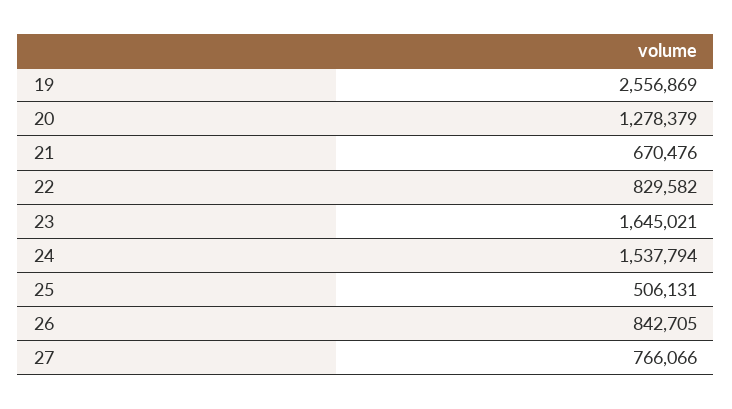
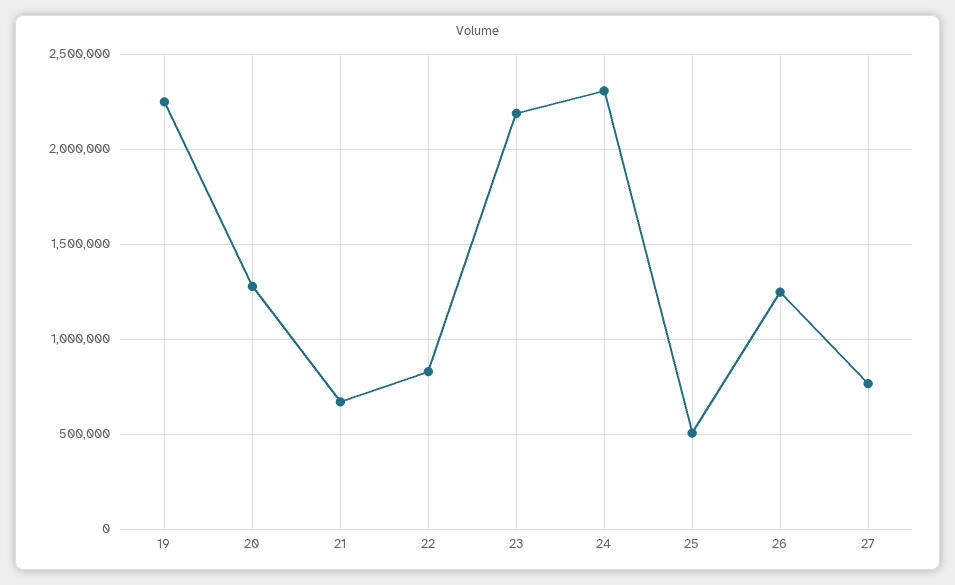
  {
-   "19": 2556869,
+   "19": 2250000,
    "20": 1278379,
    "21": 670476,
    "22": 829582,
-   "23": 1645021,
+   "23": 2200000,
-   "24": 1537794,
+   "24": 2300000,
    "25": 506131,
-   "26": 842705,
+   "26": 1250000,
    "27": 766066
  }

